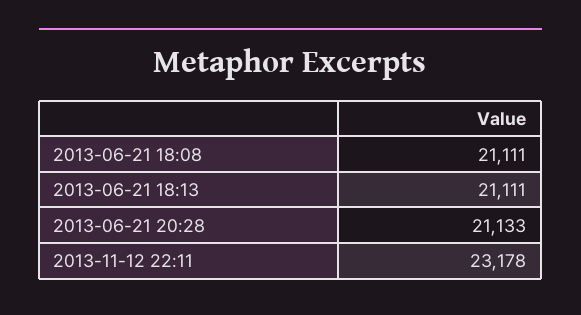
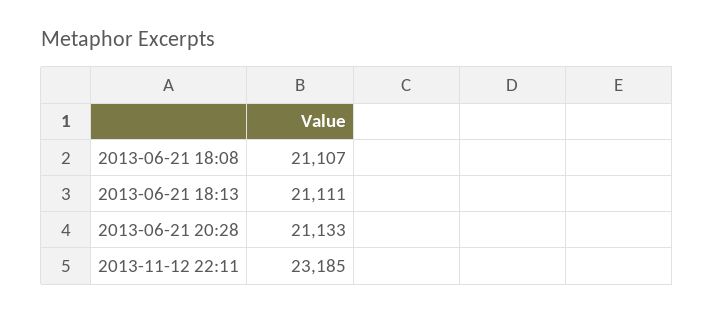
  {
-   "2013-06-21 18:08": 21111,
+   "2013-06-21 18:08": 21107,
    "2013-06-21 18:13": 21111,
    "2013-06-21 20:28": 21133,
-   "2013-11-12 22:11": 23178
+   "2013-11-12 22:11": 23185
  }

